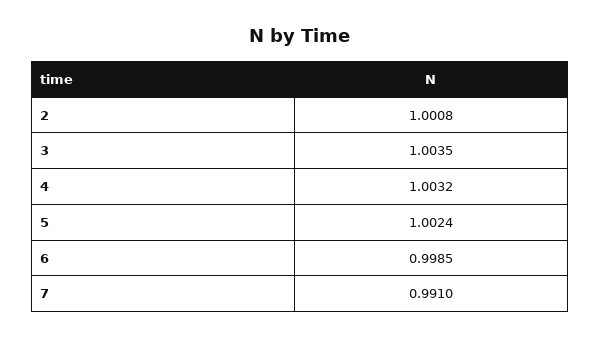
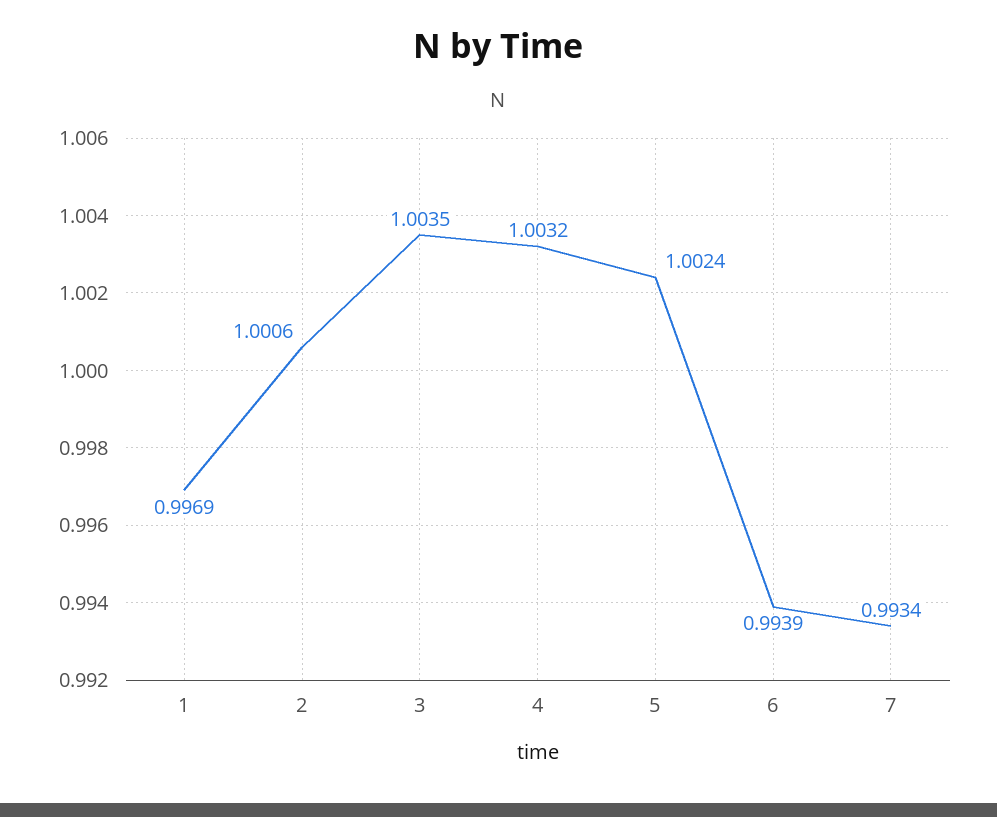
  {
-   "2": 1.0008,
+   "2": 1.0006,
    "3": 1.0035,
    "4": 1.0032,
    "5": 1.0024,
-   "6": 0.9985,
+   "6": 0.9939,
-   "7": 0.991
+   "7": 0.9934,
+   "1": 0.9969
  }

